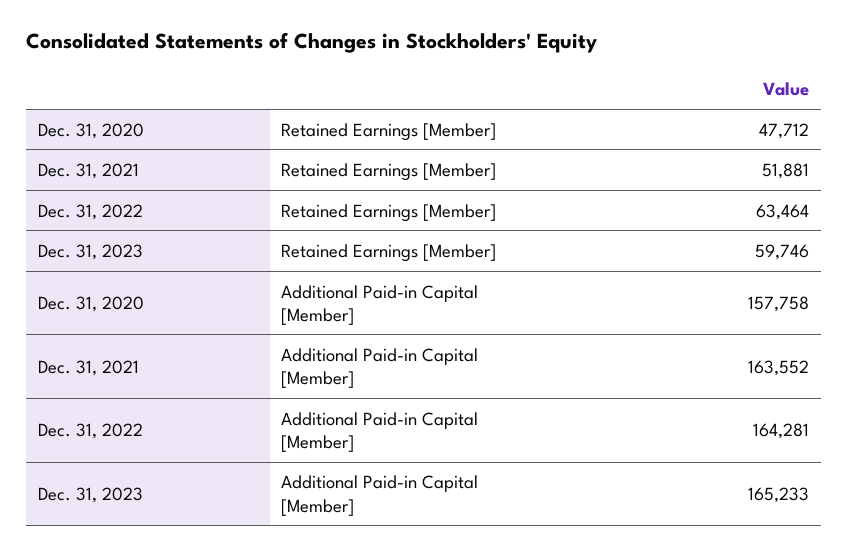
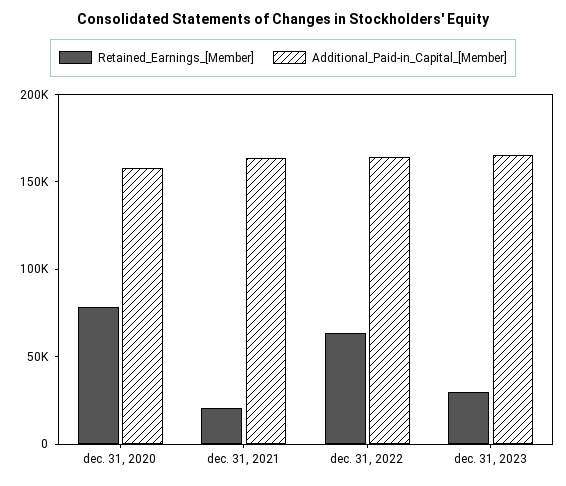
  {
    "Retained Earnings [Member]": {
-     "Dec. 31, 2020": 47712,
+     "Dec. 31, 2020": 80000,
-     "Dec. 31, 2021": 51881,
+     "Dec. 31, 2021": 20000,
      "Dec. 31, 2022": 63464,
-     "Dec. 31, 2023": 59746
+     "Dec. 31, 2023": 30000
    },
    "Additional Paid-in Capital [Member]": {
      "Dec. 31, 2020": 157758,
      "Dec. 31, 2021": 163552,
      "Dec. 31, 2022": 164281,
      "Dec. 31, 2023": 165233
    }
  }

